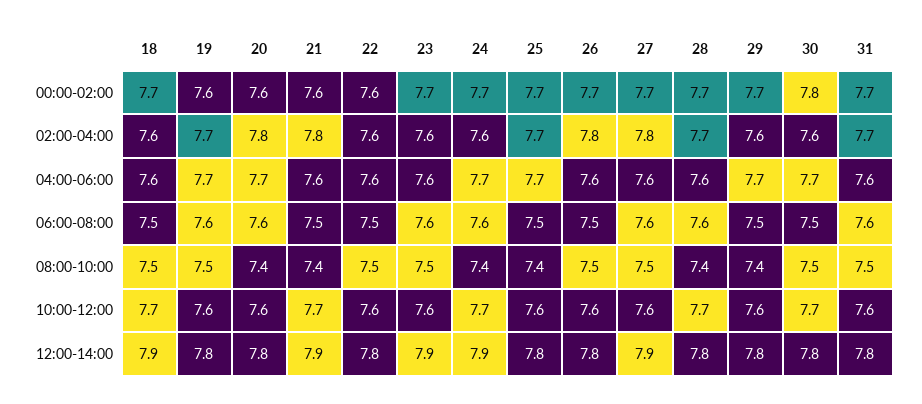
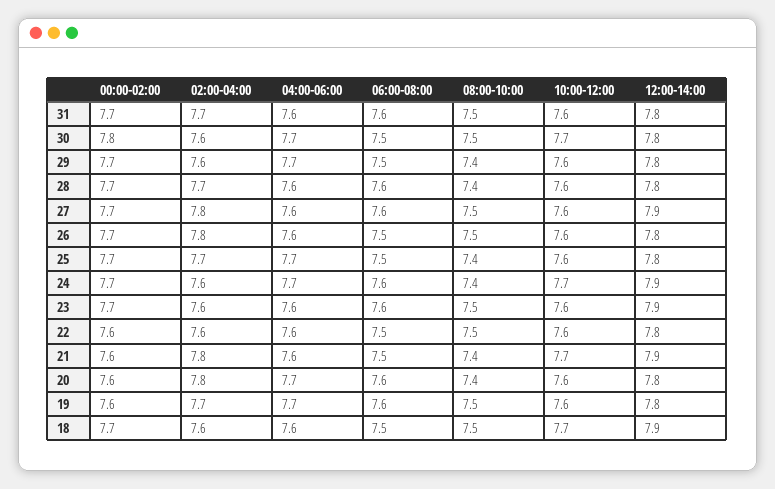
  {
    "18": {
      "00:00-02:00": 7.7,
      "02:00-04:00": 7.6,
      "04:00-06:00": 7.6,
      "06:00-08:00": 7.5,
      "08:00-10:00": 7.5,
      "10:00-12:00": 7.7,
      "12:00-14:00": 7.9
    },
    "19": {
      "00:00-02:00": 7.6,
      "02:00-04:00": 7.7,
      "04:00-06:00": 7.7,
      "06:00-08:00": 7.6,
      "08:00-10:00": 7.5,
      "10:00-12:00": 7.6,
      "12:00-14:00": 7.8
    },
    "20": {
      "00:00-02:00": 7.6,
      "02:00-04:00": 7.8,
      "04:00-06:00": 7.7,
      "06:00-08:00": 7.6,
      "08:00-10:00": 7.4,
      "10:00-12:00": 7.6,
      "12:00-14:00": 7.8
    },
    "21": {
      "00:00-02:00": 7.6,
      "02:00-04:00": 7.8,
      "04:00-06:00": 7.6,
      "06:00-08:00": 7.5,
      "08:00-10:00": 7.4,
      "10:00-12:00": 7.7,
      "12:00-14:00": 7.9
    },
    "22": {
      "00:00-02:00": 7.6,
      "02:00-04:00": 7.6,
      "04:00-06:00": 7.6,
      "06:00-08:00": 7.5,
      "08:00-10:00": 7.5,
      "10:00-12:00": 7.6,
      "12:00-14:00": 7.8
    },
    "23": {
      "00:00-02:00": 7.7,
      "02:00-04:00": 7.6,
      "04:00-06:00": 7.6,
      "06:00-08:00": 7.6,
      "08:00-10:00": 7.5,
      "10:00-12:00": 7.6,
      "12:00-14:00": 7.9
    },
    "24": {
      "00:00-02:00": 7.7,
      "02:00-04:00": 7.6,
      "04:00-06:00": 7.7,
      "06:00-08:00": 7.6,
      "08:00-10:00": 7.4,
      "10:00-12:00": 7.7,
      "12:00-14:00": 7.9
    },
    "25": {
      "00:00-02:00": 7.7,
      "02:00-04:00": 7.7,
      "04:00-06:00": 7.7,
      "06:00-08:00": 7.5,
      "08:00-10:00": 7.4,
      "10:00-12:00": 7.6,
      "12:00-14:00": 7.8
    },
    "26": {
      "00:00-02:00": 7.7,
      "02:00-04:00": 7.8,
      "04:00-06:00": 7.6,
      "06:00-08:00": 7.5,
      "08:00-10:00": 7.5,
      "10:00-12:00": 7.6,
      "12:00-14:00": 7.8
    },
    "27": {
      "00:00-02:00": 7.7,
      "02:00-04:00": 7.8,
      "04:00-06:00": 7.6,
      "06:00-08:00": 7.6,
      "08:00-10:00": 7.5,
      "10:00-12:00": 7.6,
      "12:00-14:00": 7.9
    },
    "28": {
      "00:00-02:00": 7.7,
      "02:00-04:00": 7.7,
      "04:00-06:00": 7.6,
      "06:00-08:00": 7.6,
      "08:00-10:00": 7.4,
-     "10:00-12:00": 7.7,
+     "10:00-12:00": 7.6,
      "12:00-14:00": 7.8
    },
    "29": {
      "00:00-02:00": 7.7,
      "02:00-04:00": 7.6,
      "04:00-06:00": 7.7,
      "06:00-08:00": 7.5,
      "08:00-10:00": 7.4,
      "10:00-12:00": 7.6,
      "12:00-14:00": 7.8
    },
    "30": {
      "00:00-02:00": 7.8,
      "02:00-04:00": 7.6,
      "04:00-06:00": 7.7,
      "06:00-08:00": 7.5,
      "08:00-10:00": 7.5,
      "10:00-12:00": 7.7,
      "12:00-14:00": 7.8
    },
    "31": {
      "00:00-02:00": 7.7,
      "02:00-04:00": 7.7,
      "04:00-06:00": 7.6,
      "06:00-08:00": 7.6,
      "08:00-10:00": 7.5,
      "10:00-12:00": 7.6,
      "12:00-14:00": 7.8
    }
  }

